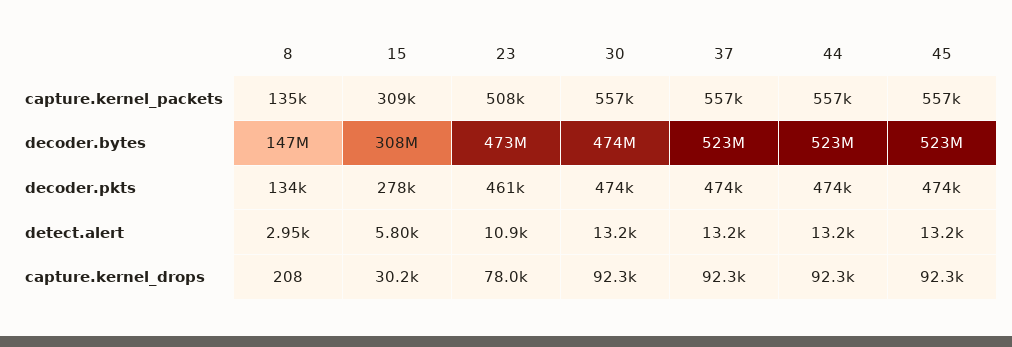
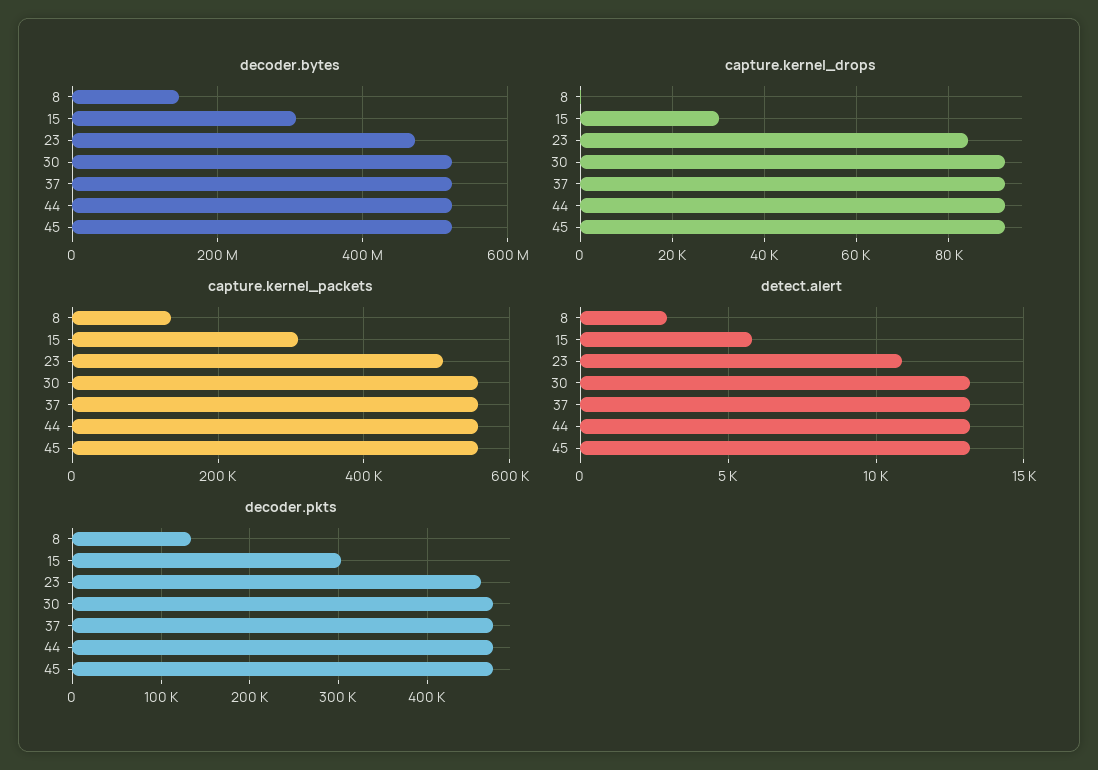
  {
    "capture.kernel_packets": {
      "8": 135000,
      "15": 309000,
      "23": 508000,
      "30": 557000,
      "37": 557000,
      "44": 557000,
      "45": 557000
    },
    "decoder.bytes": {
      "8": 147000000,
      "15": 308000000,
      "23": 473000000,
-     "30": 474000000,
+     "30": 520000000,
      "37": 523000000,
      "44": 523000000,
      "45": 523000000
    },
    "decoder.pkts": {
      "8": 134000,
-     "15": 278000,
+     "15": 300000,
      "23": 461000,
      "30": 474000,
      "37": 474000,
      "44": 474000,
      "45": 474000
    },
    "detect.alert": {
      "8": 2950,
      "15": 5800,
      "23": 10900,
      "30": 13200,
      "37": 13200,
      "44": 13200,
      "45": 13200
    },
    "capture.kernel_drops": {
      "8": 208,
      "15": 30200,
-     "23": 78000,
+     "23": 84000,
      "30": 92300,
      "37": 92300,
      "44": 92300,
      "45": 92300
    }
  }

